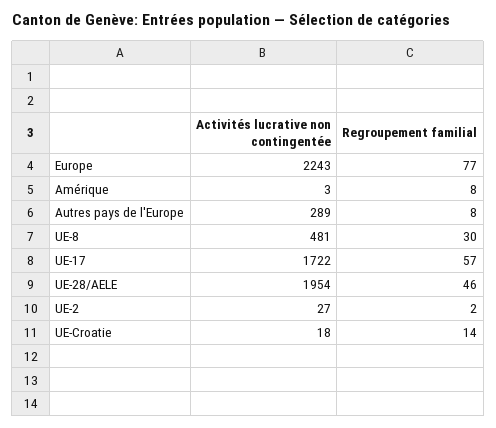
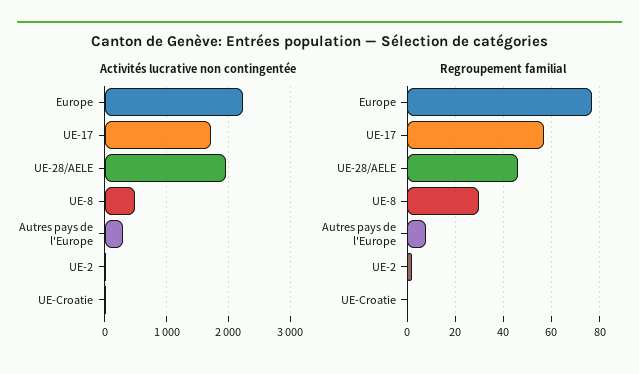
  {
    "Activités lucrative non contingentée": {
      "Europe": 2243,
-     "Amérique": 3,
      "Autres pays de l'Europe": 289,
      "UE-8": 481,
      "UE-17": 1722,
      "UE-28/AELE": 1954,
      "UE-2": 27,
      "UE-Croatie": 18
    },
    "Regroupement familial": {
      "Europe": 77,
-     "Amérique": 8,
      "Autres pays de l'Europe": 8,
      "UE-8": 30,
      "UE-17": 57,
      "UE-28/AELE": 46,
      "UE-2": 2,
-     "UE-Croatie": 14
+     "UE-Croatie": 0
    }
  }

